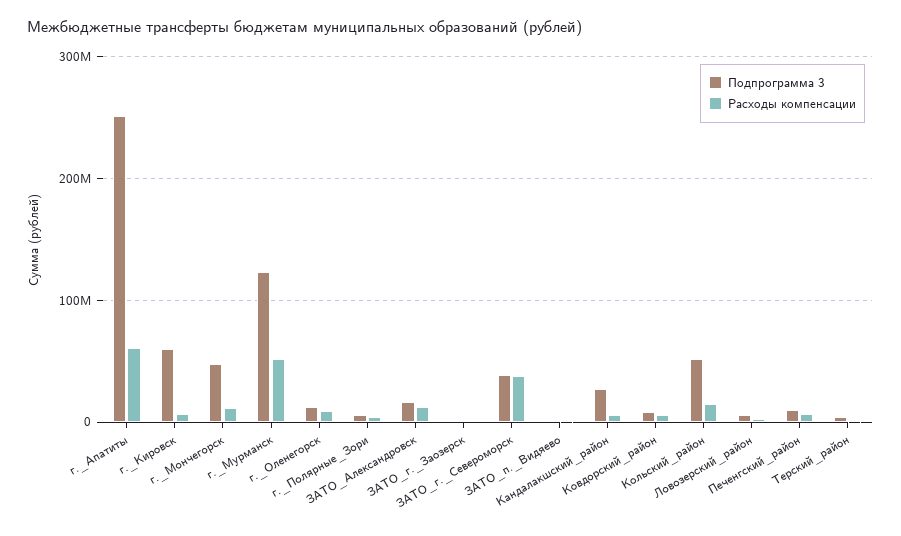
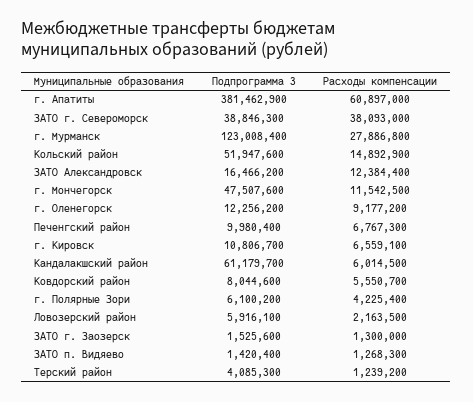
  {
    "Подпрограмма 3": {
-     "г._Апатиты": 250000000,
+     "г._Апатиты": 381462900,
-     "г._Кировск": 60000000,
+     "г._Кировск": 10806700,
      "г._Мончегорск": 47507600,
      "г._Мурманск": 123008400,
      "г._Оленегорск": 12256200,
      "г._Полярные_Зори": 6100200,
      "ЗАТО_Александровск": 16466200,
      "ЗАТО_г._Заозерск": 1525600,
      "ЗАТО_г._Североморск": 38846300,
      "ЗАТО_п._Видяево": 1420400,
-     "Кандалакшский_район": 30000000,
+     "Кандалакшский_район": 61179700,
      "Ковдорский_район": 8044600,
      "Кольский_район": 51947600,
      "Ловозерский_район": 5916100,
      "Печенгский_район": 9980400,
      "Терский_район": 4085300
    },
    "Расходы компенсации": {
      "г._Апатиты": 60897000,
      "г._Кировск": 6559100,
      "г._Мончегорск": 11542500,
-     "г._Мурманск": 50000000,
+     "г._Мурманск": 27886800,
      "г._Оленегорск": 9177200,
      "г._Полярные_Зори": 4225400,
      "ЗАТО_Александровск": 12384400,
      "ЗАТО_г._Заозерск": 1300000,
      "ЗАТО_г._Североморск": 38093000,
      "ЗАТО_п._Видяево": 1268300,
      "Кандалакшский_район": 6014500,
      "Ковдорский_район": 5550700,
      "Кольский_район": 14892900,
      "Ловозерский_район": 2163500,
      "Печенгский_район": 6767300,
      "Терский_район": 1239200
    }
  }

